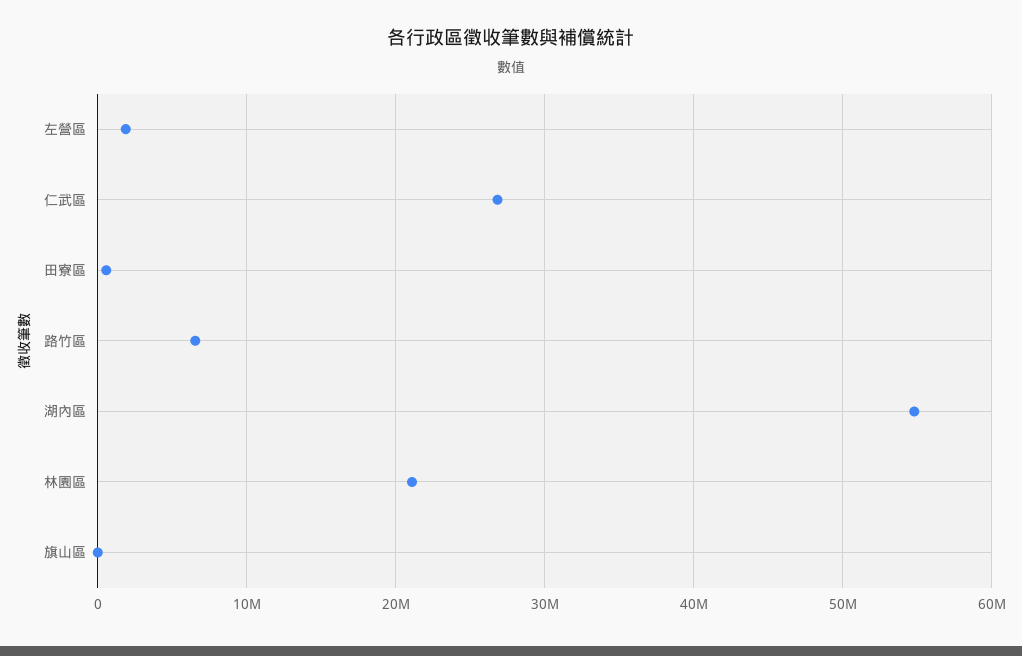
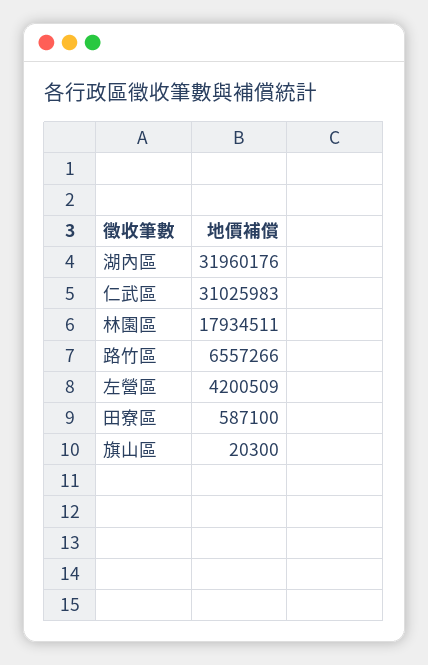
  {
-   "左營區": 2000000,
+   "左營區": 4200509,
-   "仁武區": 27000000,
+   "仁武區": 31025983,
    "田寮區": 587100,
    "路竹區": 6557266,
-   "湖內區": 55000000,
+   "湖內區": 31960176,
-   "林園區": 21000000,
+   "林園區": 17934511,
    "旗山區": 20300
  }

